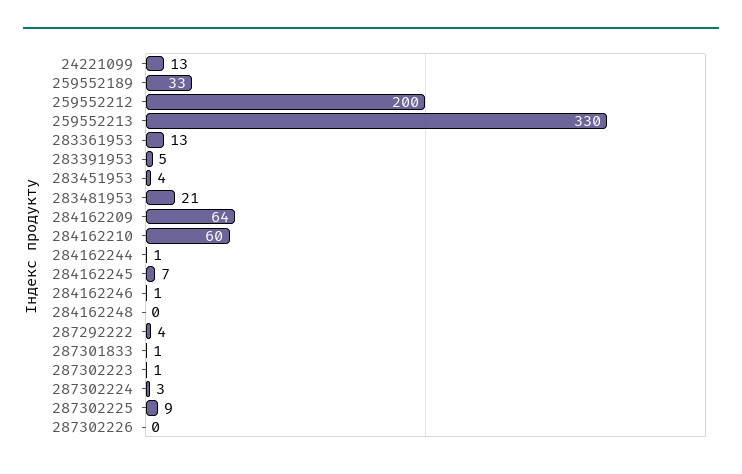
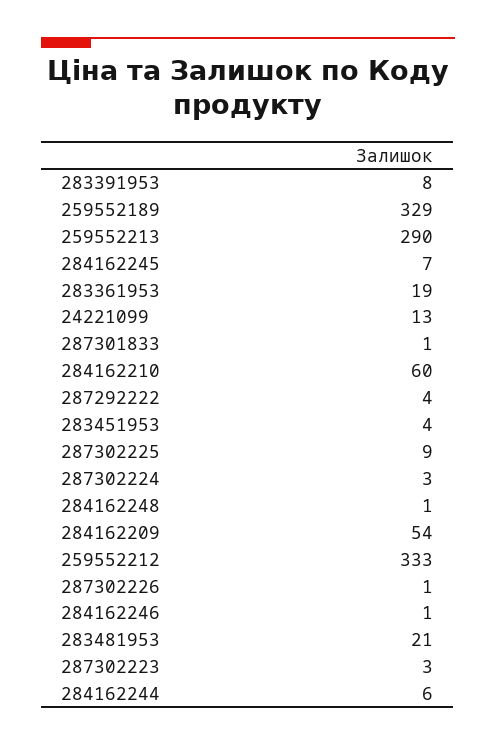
  {
    "24221099": 13,
-   "259552189": 33,
+   "259552189": 329,
-   "259552212": 200,
+   "259552212": 333,
-   "259552213": 330,
+   "259552213": 290,
-   "283361953": 13,
+   "283361953": 19,
-   "283391953": 5,
+   "283391953": 8,
    "283451953": 4,
    "283481953": 21,
-   "284162209": 64,
+   "284162209": 54,
    "284162210": 60,
-   "284162244": 1,
+   "284162244": 6,
    "284162245": 7,
    "284162246": 1,
-   "284162248": 0,
+   "284162248": 1,
    "287292222": 4,
    "287301833": 1,
-   "287302223": 1,
+   "287302223": 3,
    "287302224": 3,
    "287302225": 9,
-   "287302226": 0
+   "287302226": 1
  }

